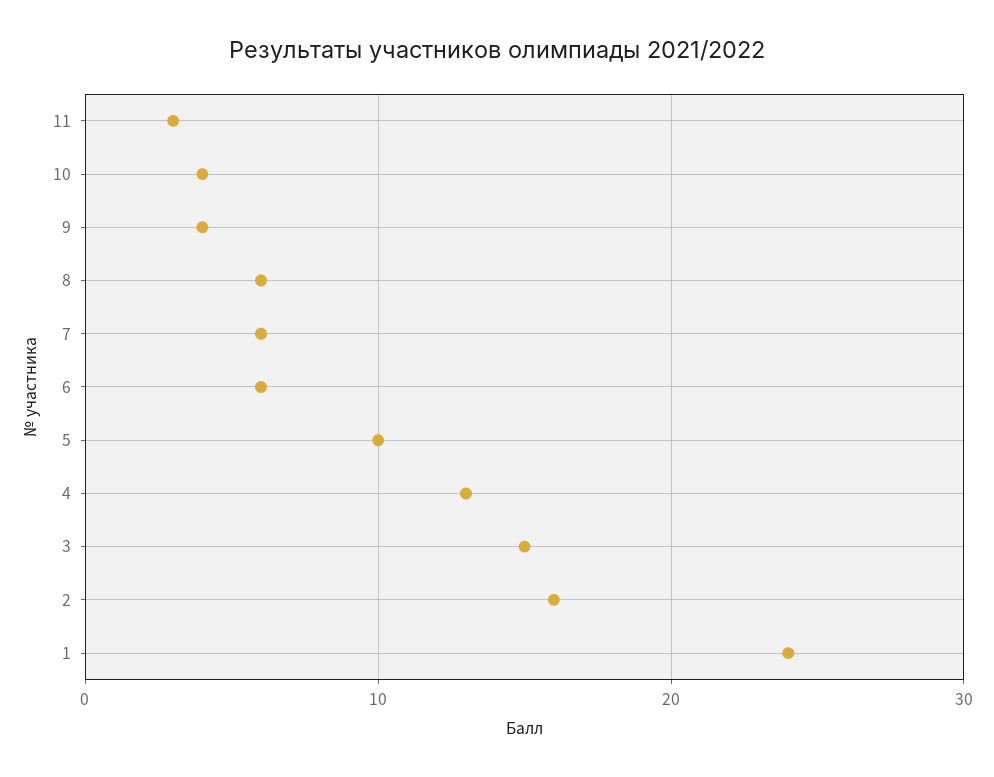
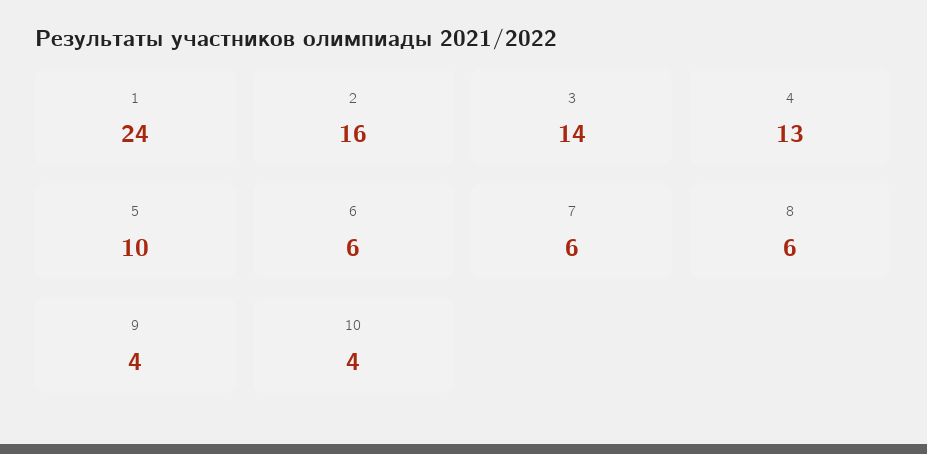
  {
-   "11": 3,
    "10": 4,
    "9": 4,
    "8": 6,
    "7": 6,
    "6": 6,
    "5": 10,
    "4": 13,
-   "3": 15,
+   "3": 14,
    "2": 16,
    "1": 24
  }

